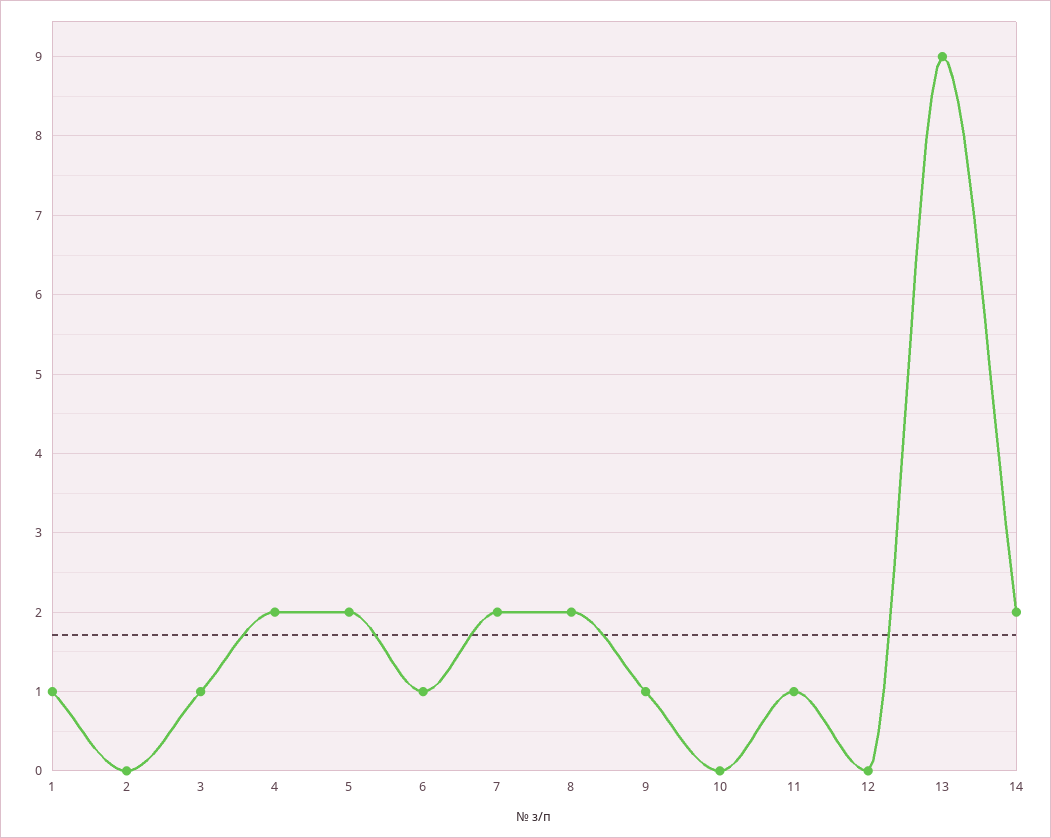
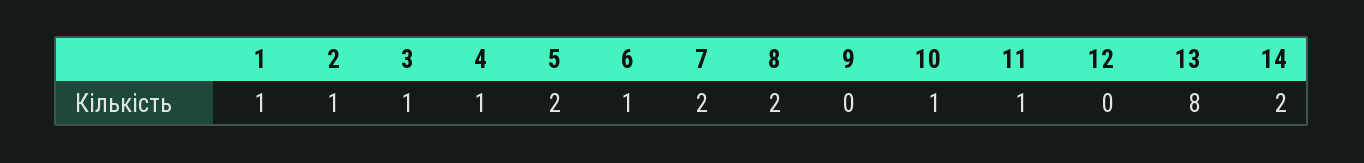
  {
    "1": 1,
-   "2": 0,
+   "2": 1,
    "3": 1,
-   "4": 2,
+   "4": 1,
    "5": 2,
    "6": 1,
    "7": 2,
    "8": 2,
-   "9": 1,
+   "9": 0,
-   "10": 0,
+   "10": 1,
    "11": 1,
    "12": 0,
-   "13": 9,
+   "13": 8,
    "14": 2
  }

